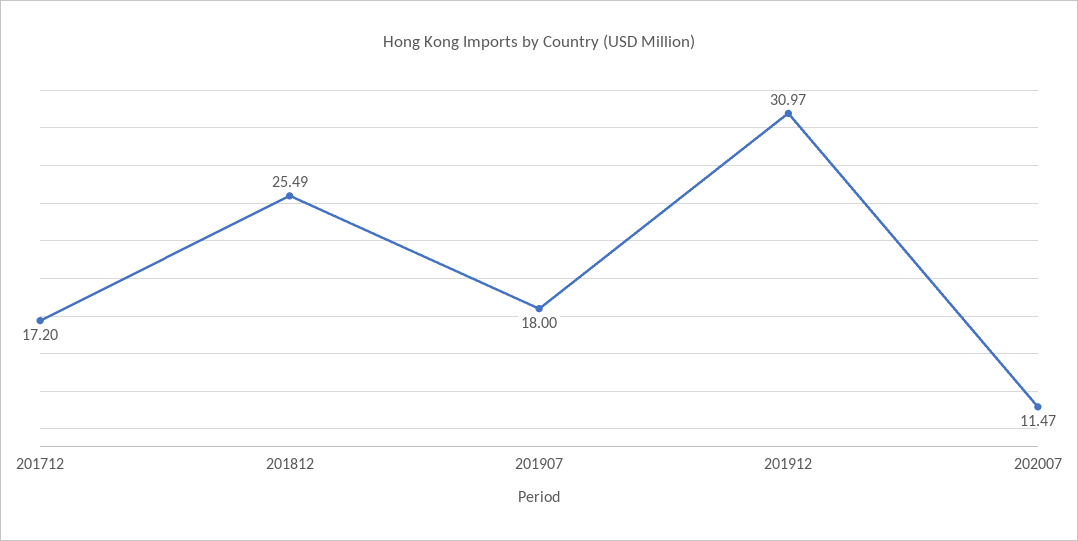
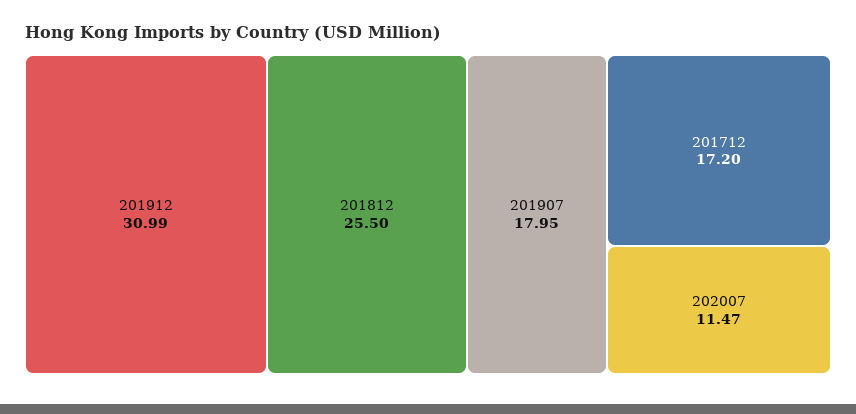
  {
    "201712": 17.2,
-   "201812": 25.49,
+   "201812": 25.5,
-   "201907": 18,
+   "201907": 17.95,
-   "201912": 30.97,
+   "201912": 30.99,
    "202007": 11.47
  }

